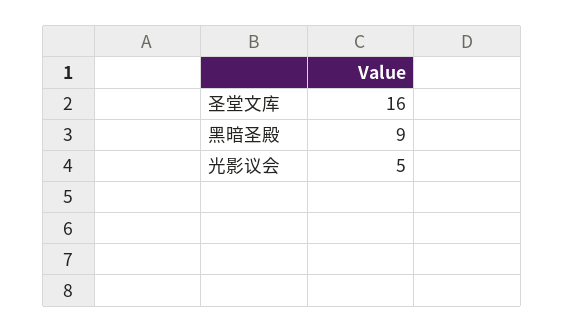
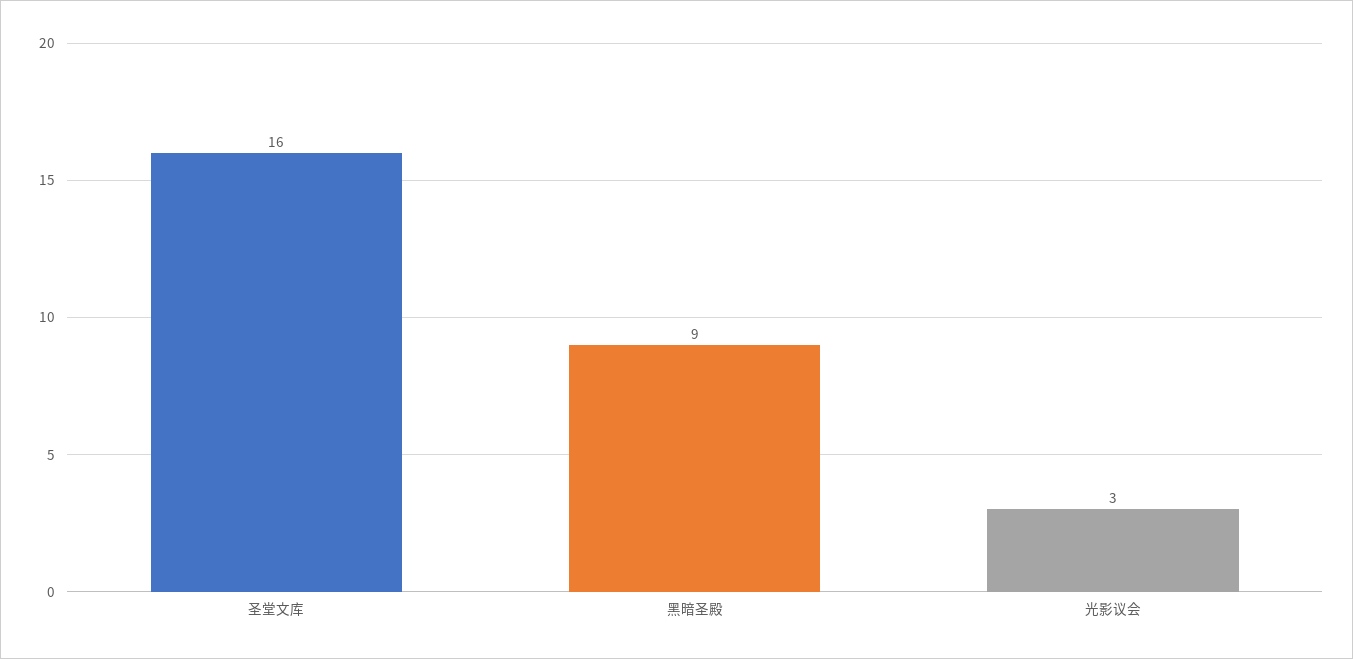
  {
    "圣堂文库": 16,
    "黑暗圣殿": 9,
-   "光影议会": 5
+   "光影议会": 3
  }

